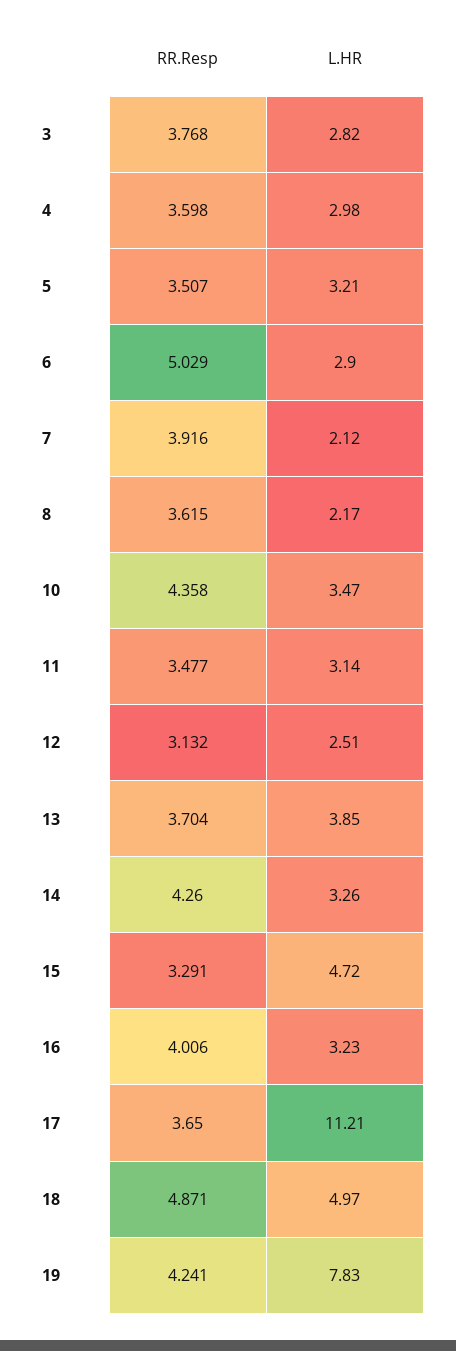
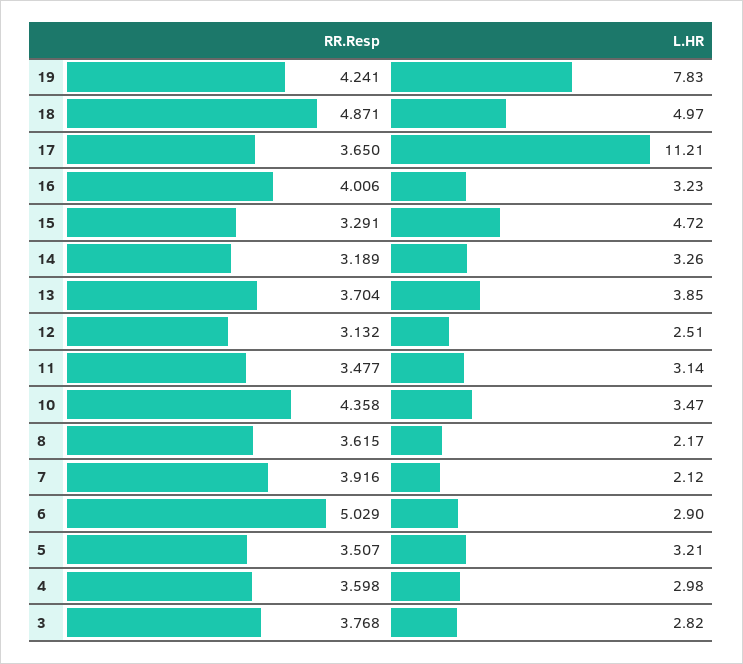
  {
    "RR.Resp": {
      "3": 3.768,
      "4": 3.598,
      "5": 3.507,
      "6": 5.029,
      "7": 3.916,
      "8": 3.615,
      "10": 4.358,
      "11": 3.477,
      "12": 3.132,
      "13": 3.704,
-     "14": 4.26,
+     "14": 3.189,
      "15": 3.291,
      "16": 4.006,
      "17": 3.65,
      "18": 4.871,
      "19": 4.241
    },
    "L.HR": {
      "3": 2.82,
      "4": 2.98,
      "5": 3.21,
      "6": 2.9,
      "7": 2.12,
      "8": 2.17,
      "10": 3.47,
      "11": 3.14,
      "12": 2.51,
      "13": 3.85,
      "14": 3.26,
      "15": 4.72,
      "16": 3.23,
      "17": 11.21,
      "18": 4.97,
      "19": 7.83
    }
  }

